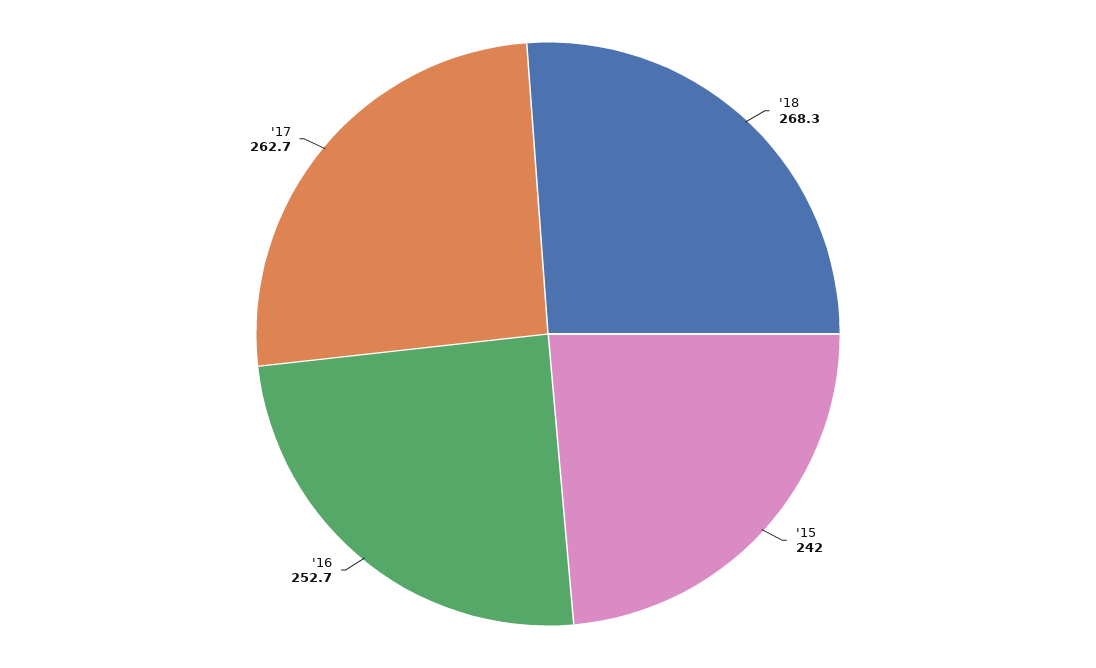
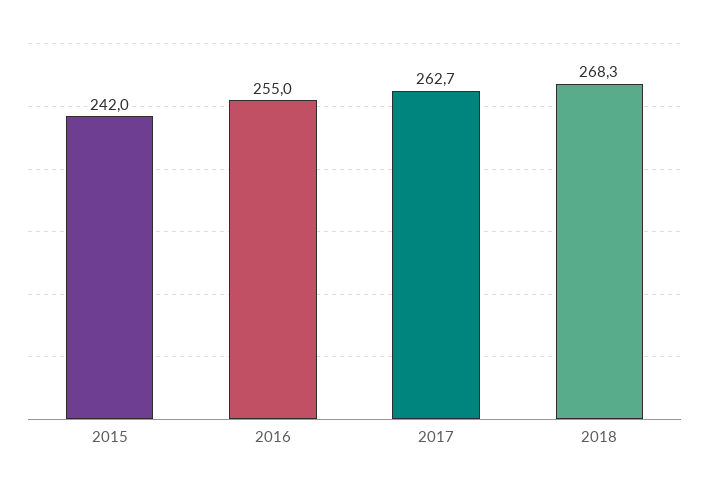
  {
    "'18": 268.3,
    "'15": 242,
-   "'16": 252.7,
+   "'16": 255,
    "'17": 262.7
  }

